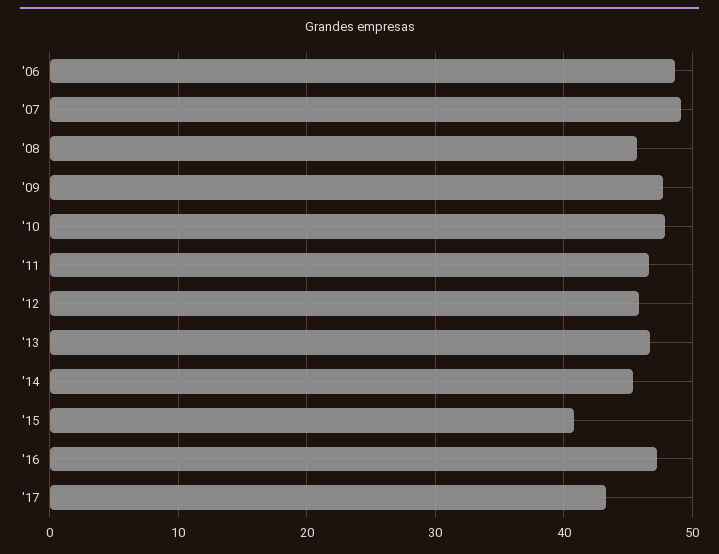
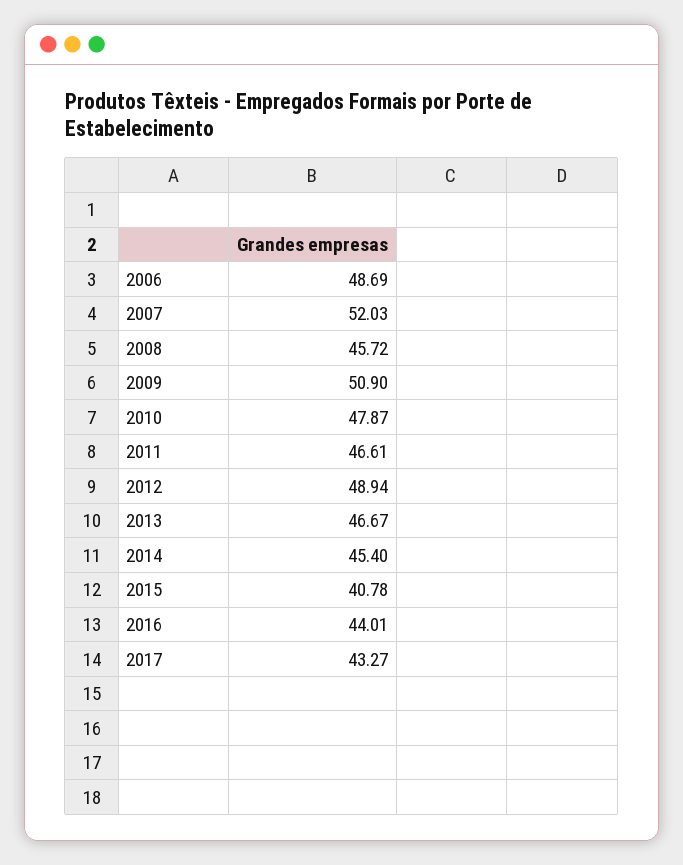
  {
    "'06": 48.69,
-   "'07": 49,
+   "'07": 52.03,
    "'08": 45.72,
-   "'09": 48,
+   "'09": 50.9,
    "'10": 47.87,
    "'11": 46.61,
-   "'12": 46,
+   "'12": 48.94,
    "'13": 46.67,
    "'14": 45.4,
    "'15": 40.78,
-   "'16": 47,
+   "'16": 44.01,
    "'17": 43.27
  }

